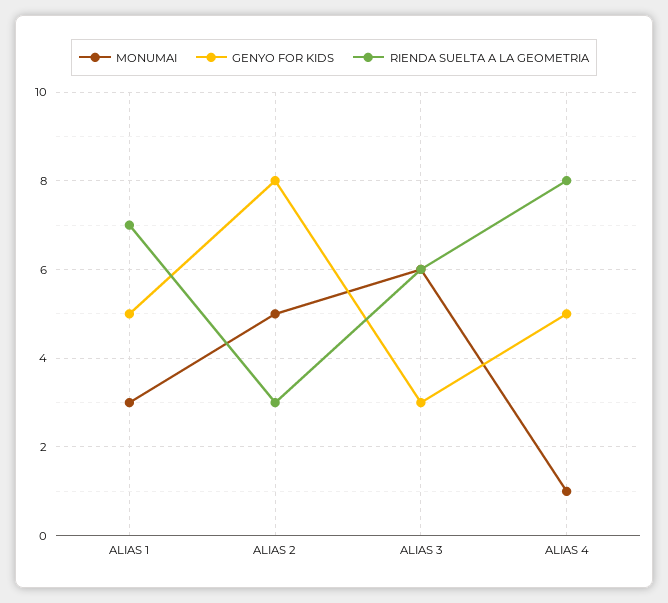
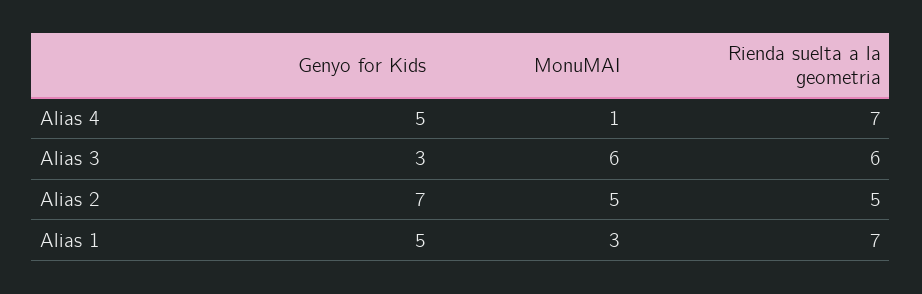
  {
    "MONUMAI": {
      "ALIAS 1": 3,
      "ALIAS 2": 5,
      "ALIAS 3": 6,
      "ALIAS 4": 1
    },
    "GENYO FOR KIDS": {
      "ALIAS 1": 5,
-     "ALIAS 2": 8,
+     "ALIAS 2": 7,
      "ALIAS 3": 3,
      "ALIAS 4": 5
    },
    "RIENDA SUELTA A LA GEOMETRIA": {
      "ALIAS 1": 7,
-     "ALIAS 2": 3,
+     "ALIAS 2": 5,
      "ALIAS 3": 6,
-     "ALIAS 4": 8
+     "ALIAS 4": 7
    }
  }

